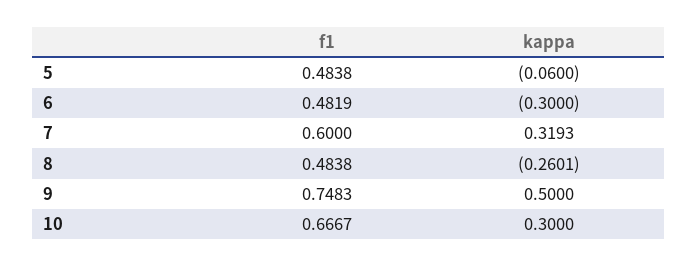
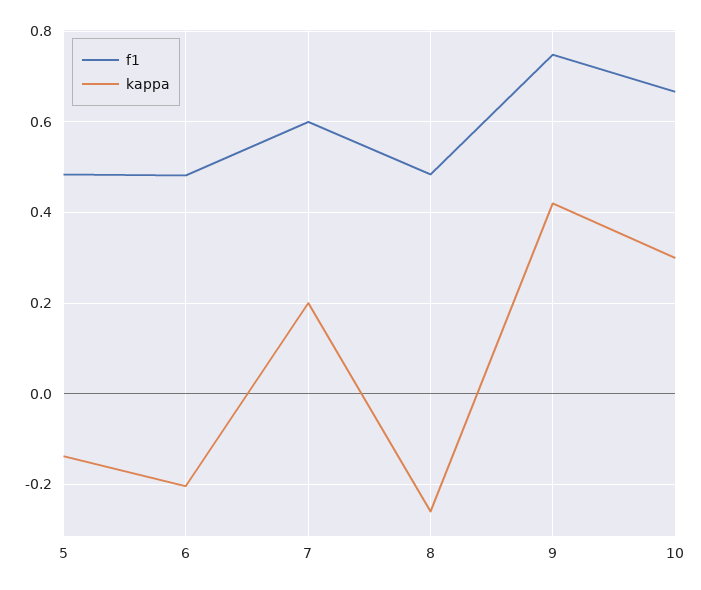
  {
    "f1": {
      "5": 0.4838,
      "6": 0.4819,
      "7": 0.6,
      "8": 0.4838,
      "9": 0.7483,
      "10": 0.6667
    },
    "kappa": {
-     "5": -0.06,
+     "5": -0.14,
-     "6": -0.3,
+     "6": -0.2,
-     "7": 0.3193,
+     "7": 0.2,
      "8": -0.2601,
-     "9": 0.5,
+     "9": 0.42,
      "10": 0.3
    }
  }

